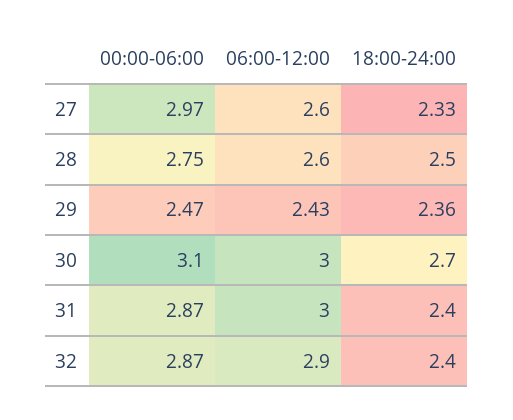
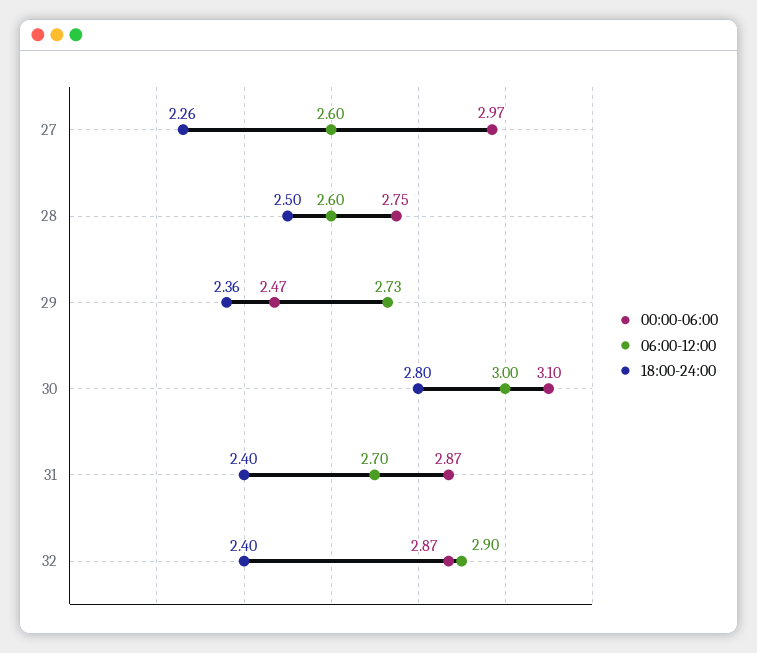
  {
    "00:00-06:00": {
      "27": 2.97,
      "28": 2.75,
      "29": 2.47,
      "30": 3.1,
      "31": 2.87,
      "32": 2.87
    },
    "06:00-12:00": {
      "27": 2.6,
      "28": 2.6,
-     "29": 2.43,
+     "29": 2.73,
      "30": 3,
-     "31": 3,
+     "31": 2.7,
      "32": 2.9
    },
    "18:00-24:00": {
-     "27": 2.33,
+     "27": 2.26,
      "28": 2.5,
      "29": 2.36,
-     "30": 2.7,
+     "30": 2.8,
      "31": 2.4,
      "32": 2.4
    }
  }

